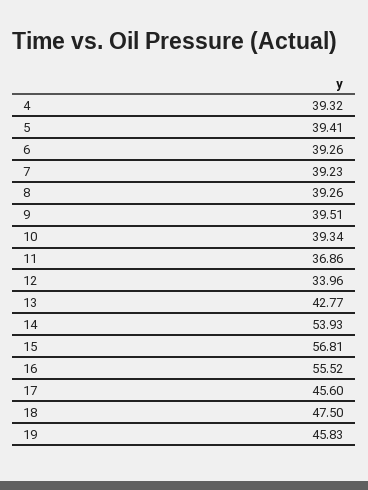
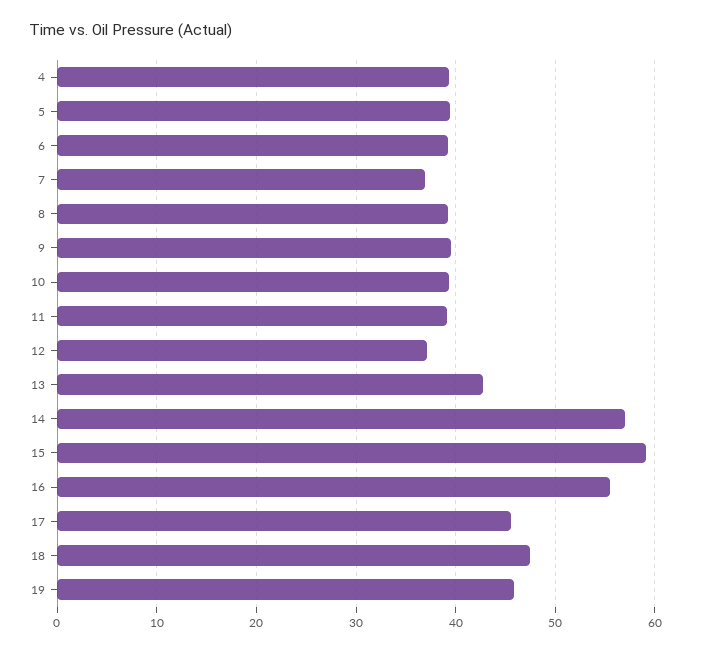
  {
    "4": 39.32,
    "5": 39.41,
    "6": 39.26,
-   "7": 39.23,
+   "7": 37,
    "8": 39.26,
    "9": 39.51,
    "10": 39.34,
-   "11": 36.86,
+   "11": 39,
-   "12": 33.96,
+   "12": 37,
    "13": 42.77,
-   "14": 53.93,
+   "14": 57,
-   "15": 56.81,
+   "15": 59,
    "16": 55.52,
    "17": 45.6,
    "18": 47.5,
    "19": 45.83
  }

